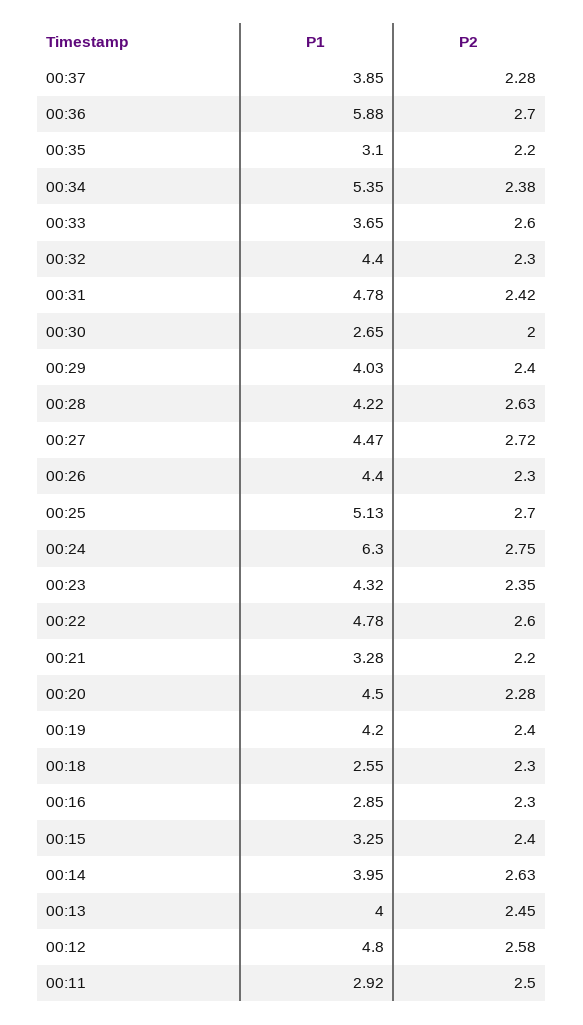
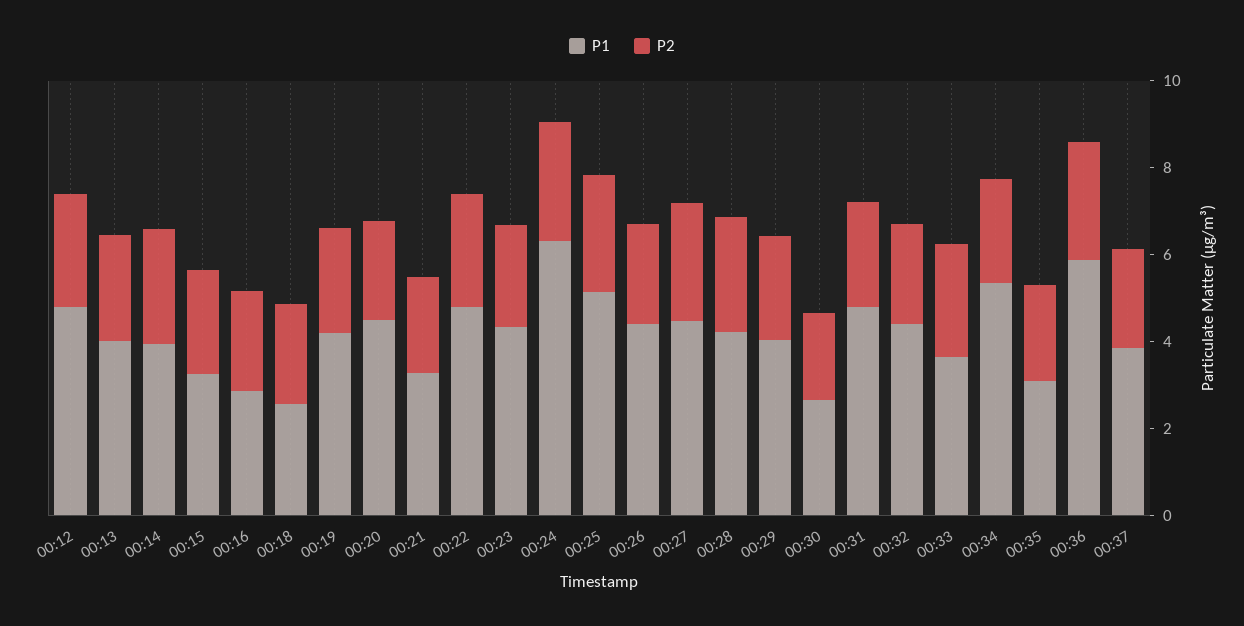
  {
    "P1": {
      "00:37": 3.85,
      "00:36": 5.88,
      "00:35": 3.1,
      "00:34": 5.35,
      "00:33": 3.65,
      "00:32": 4.4,
      "00:31": 4.78,
      "00:30": 2.65,
      "00:29": 4.03,
      "00:28": 4.22,
      "00:27": 4.47,
      "00:26": 4.4,
      "00:25": 5.13,
      "00:24": 6.3,
      "00:23": 4.32,
      "00:22": 4.78,
      "00:21": 3.28,
      "00:20": 4.5,
      "00:19": 4.2,
      "00:18": 2.55,
      "00:16": 2.85,
      "00:15": 3.25,
      "00:14": 3.95,
      "00:13": 4,
-     "00:12": 4.8,
+     "00:12": 4.8
-     "00:11": 2.92
    },
    "P2": {
      "00:37": 2.28,
      "00:36": 2.7,
      "00:35": 2.2,
      "00:34": 2.38,
      "00:33": 2.6,
      "00:32": 2.3,
      "00:31": 2.42,
      "00:30": 2,
      "00:29": 2.4,
      "00:28": 2.63,
      "00:27": 2.72,
      "00:26": 2.3,
      "00:25": 2.7,
      "00:24": 2.75,
      "00:23": 2.35,
      "00:22": 2.6,
      "00:21": 2.2,
      "00:20": 2.28,
      "00:19": 2.4,
      "00:18": 2.3,
      "00:16": 2.3,
      "00:15": 2.4,
      "00:14": 2.63,
      "00:13": 2.45,
-     "00:12": 2.58,
+     "00:12": 2.58
-     "00:11": 2.5
    }
  }

